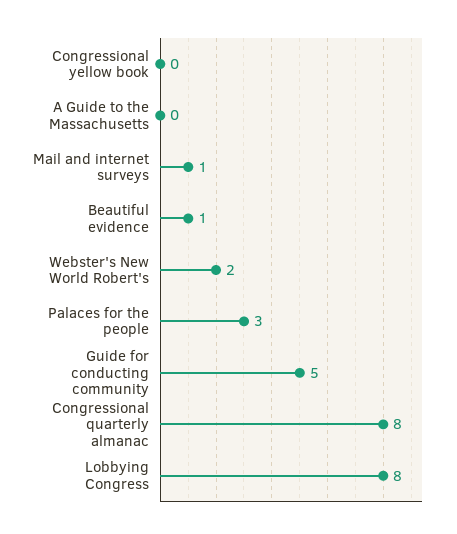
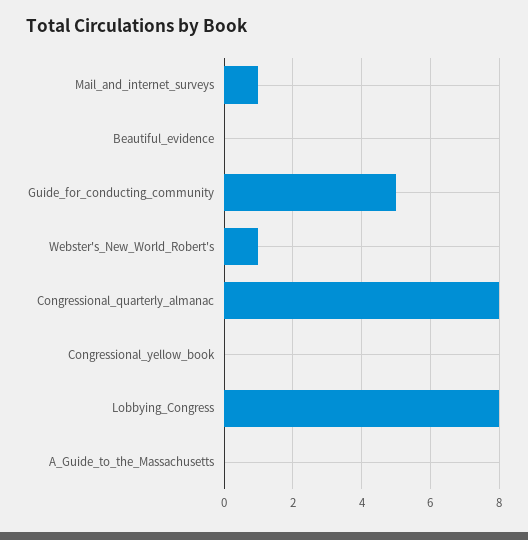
  {
    "Congressional yellow book": 0,
    "A Guide to the Massachusetts": 0,
    "Mail and internet surveys": 1,
-   "Beautiful evidence": 1,
+   "Beautiful evidence": 0,
-   "Webster's New World Robert's": 2,
+   "Webster's New World Robert's": 1,
-   "Palaces for the people": 3,
    "Guide for conducting community": 5,
    "Congressional quarterly almanac": 8,
    "Lobbying Congress": 8
  }

